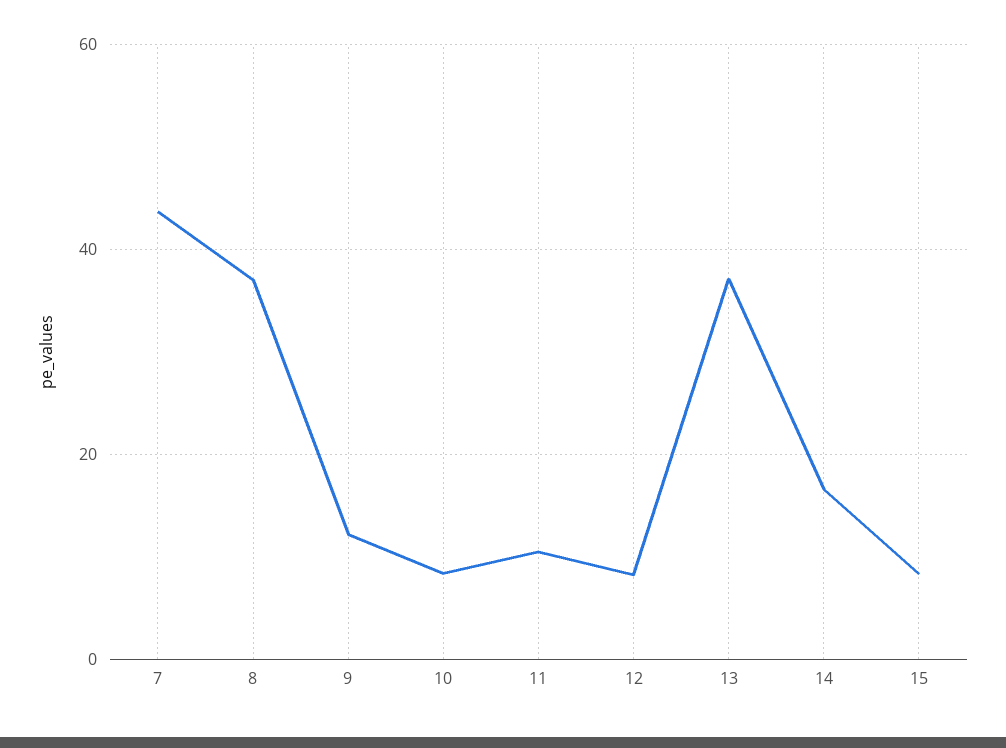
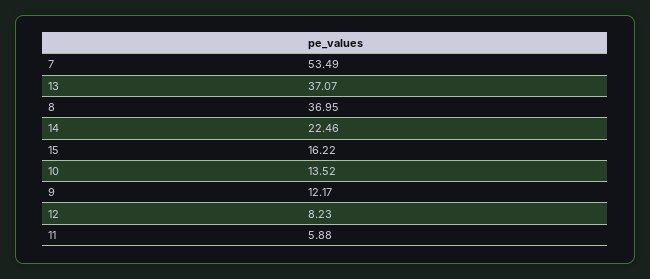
  {
-   "7": 44,
+   "7": 53.49,
    "8": 36.95,
    "9": 12.17,
-   "10": 8,
+   "10": 13.52,
-   "11": 10,
+   "11": 5.88,
    "12": 8.23,
    "13": 37.07,
-   "14": 16,
+   "14": 22.46,
-   "15": 8
+   "15": 16.22
  }

